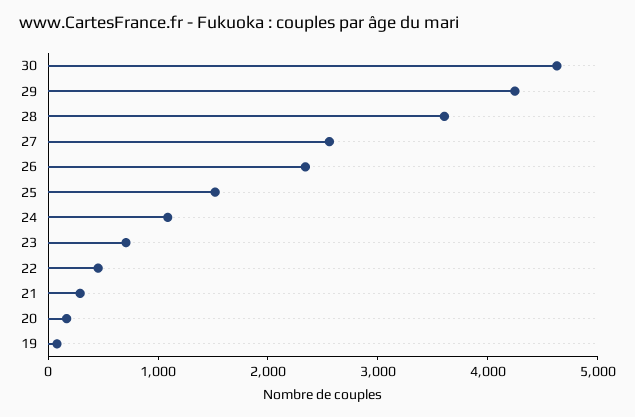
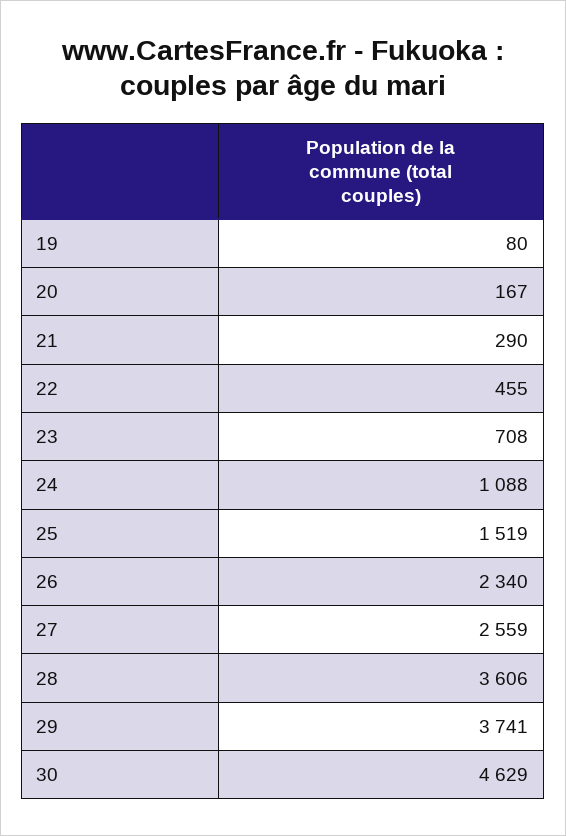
  {
    "30": 4629,
-   "29": 4200,
+   "29": 3741,
    "28": 3606,
    "27": 2559,
    "26": 2340,
    "25": 1519,
    "24": 1088,
    "23": 708,
    "22": 455,
    "21": 290,
    "20": 167,
    "19": 80
  }

